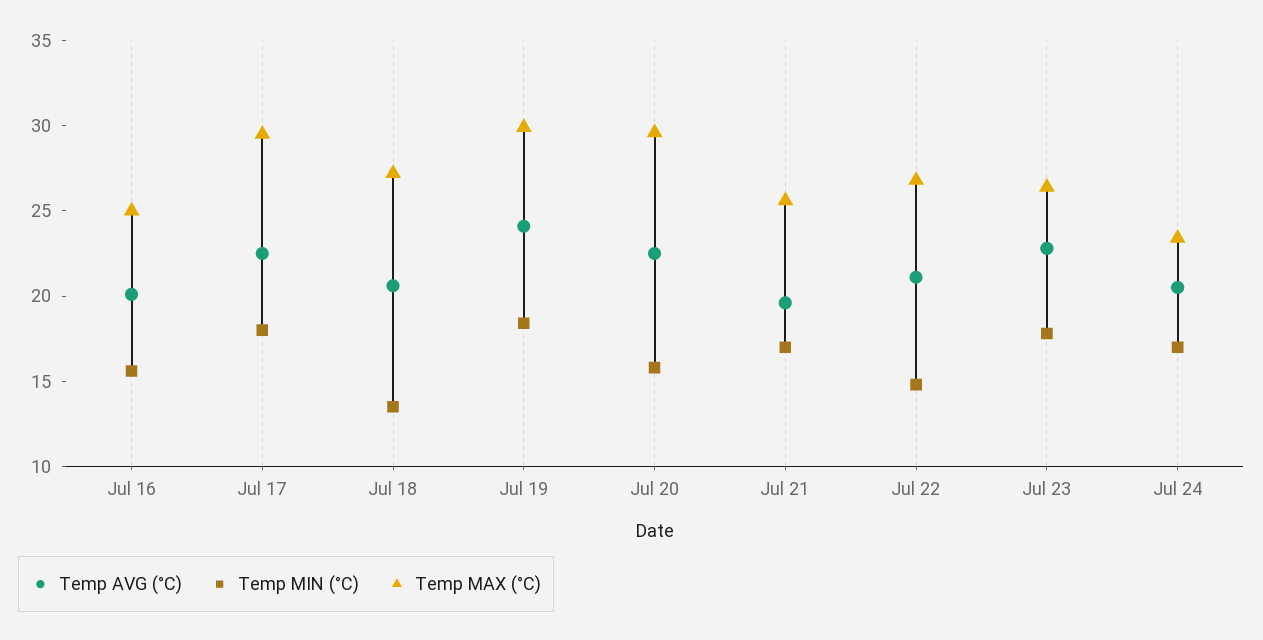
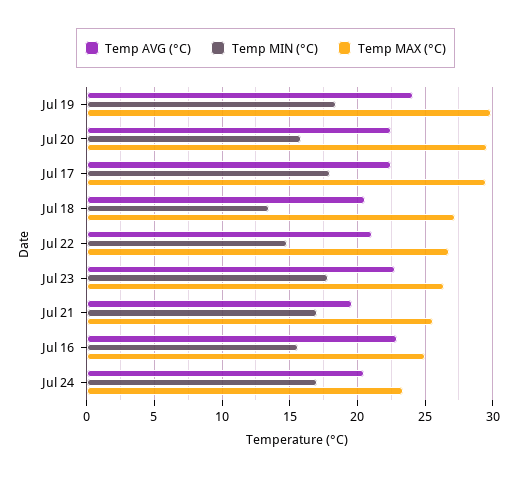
  {
    "Temp AVG (°C)": {
-     "Jul 16": 20,
+     "Jul 16": 23,
      "Jul 17": 22.5,
      "Jul 18": 20.5,
      "Jul 19": 24,
      "Jul 20": 22.5,
      "Jul 21": 19.5,
      "Jul 22": 21,
      "Jul 23": 23,
      "Jul 24": 20.5
    },
    "Temp MIN (°C)": {
      "Jul 16": 15.5,
      "Jul 17": 18,
      "Jul 18": 13.5,
      "Jul 19": 18.5,
      "Jul 20": 16,
      "Jul 21": 17,
      "Jul 22": 15,
      "Jul 23": 18,
      "Jul 24": 17
    },
    "Temp MAX (°C)": {
      "Jul 16": 25,
      "Jul 17": 29.5,
      "Jul 18": 27,
      "Jul 19": 30,
      "Jul 20": 29.5,
      "Jul 21": 25.5,
      "Jul 22": 27,
      "Jul 23": 26.5,
      "Jul 24": 23.5
    }
  }

